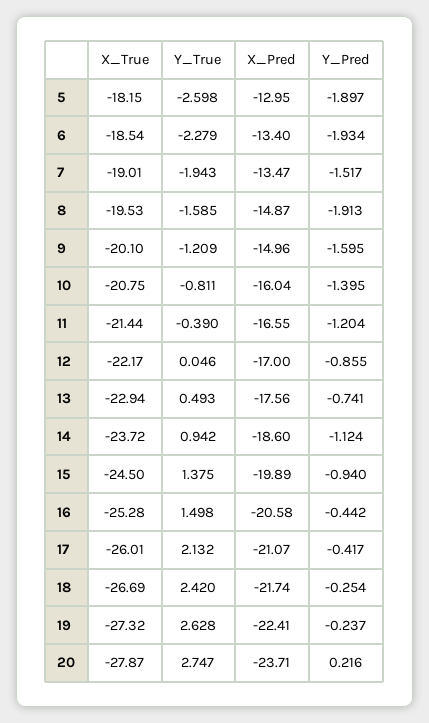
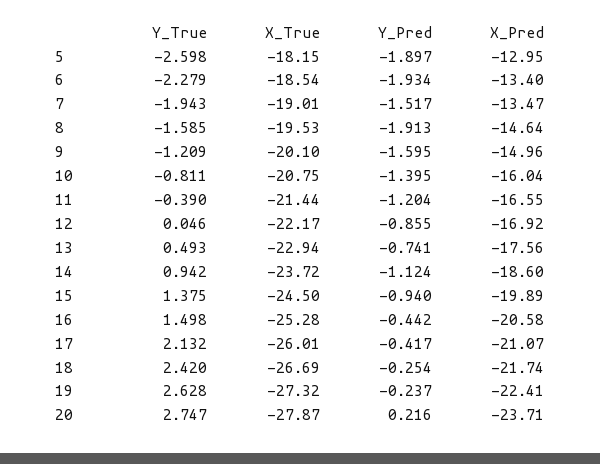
  {
    "X_True": {
      "5": -18.15,
      "6": -18.54,
      "7": -19.01,
      "8": -19.53,
      "9": -20.1,
      "10": -20.75,
      "11": -21.44,
      "12": -22.17,
      "13": -22.94,
      "14": -23.72,
      "15": -24.5,
      "16": -25.28,
      "17": -26.01,
      "18": -26.69,
      "19": -27.32,
      "20": -27.87
    },
    "Y_True": {
      "5": -2.598,
      "6": -2.279,
      "7": -1.943,
      "8": -1.585,
      "9": -1.209,
      "10": -0.811,
      "11": -0.39,
      "12": 0.046,
      "13": 0.493,
      "14": 0.942,
      "15": 1.375,
      "16": 1.498,
      "17": 2.132,
      "18": 2.42,
      "19": 2.628,
      "20": 2.747
    },
    "X_Pred": {
      "5": -12.95,
      "6": -13.4,
      "7": -13.47,
-     "8": -14.87,
+     "8": -14.64,
      "9": -14.96,
      "10": -16.04,
      "11": -16.55,
-     "12": -17,
+     "12": -16.92,
      "13": -17.56,
      "14": -18.6,
      "15": -19.89,
      "16": -20.58,
      "17": -21.07,
      "18": -21.74,
      "19": -22.41,
      "20": -23.71
    },
    "Y_Pred": {
      "5": -1.897,
      "6": -1.934,
      "7": -1.517,
      "8": -1.913,
      "9": -1.595,
      "10": -1.395,
      "11": -1.204,
      "12": -0.855,
      "13": -0.741,
      "14": -1.124,
      "15": -0.94,
      "16": -0.442,
      "17": -0.417,
      "18": -0.254,
      "19": -0.237,
      "20": 0.216
    }
  }

